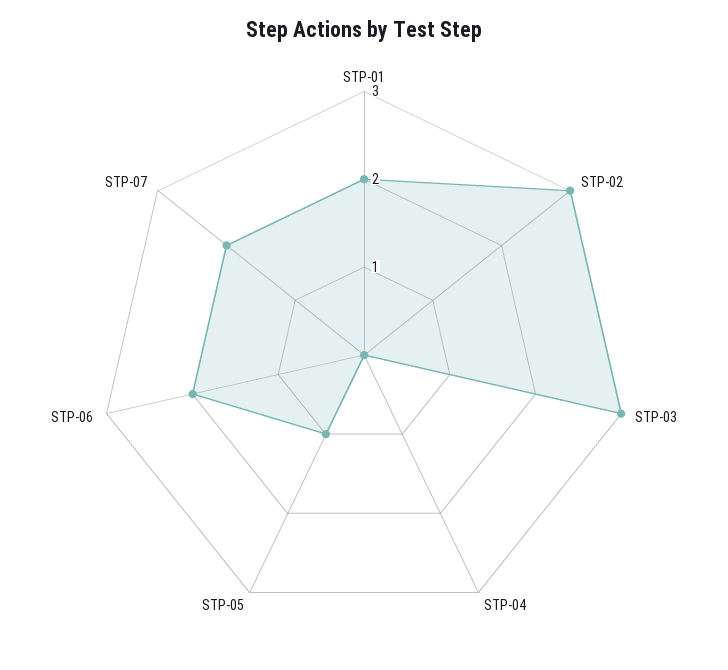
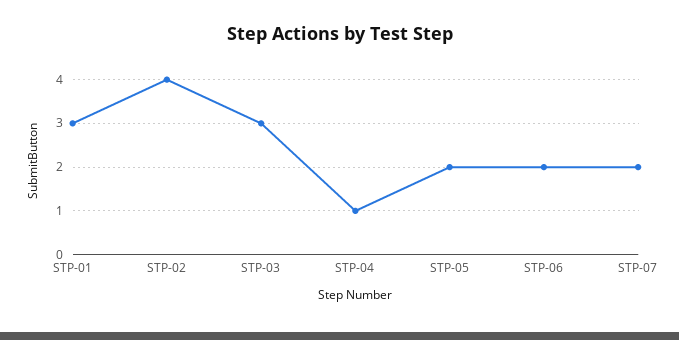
  {
-   "STP-01": 2,
+   "STP-01": 3,
-   "STP-02": 3,
+   "STP-02": 4,
    "STP-03": 3,
-   "STP-04": 0,
+   "STP-04": 1,
-   "STP-05": 1,
+   "STP-05": 2,
    "STP-06": 2,
    "STP-07": 2
  }

